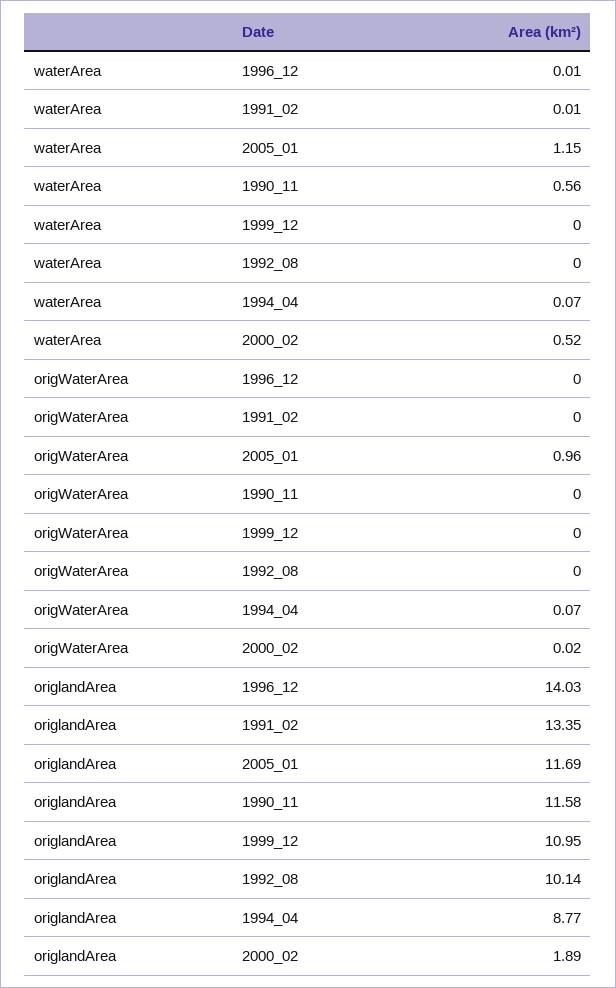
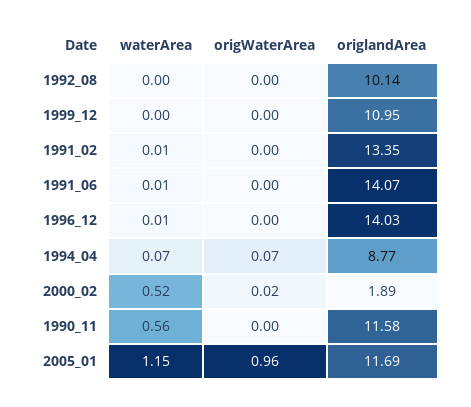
  {
    "waterArea": {
      "1996_12": 0.01,
      "1991_02": 0.01,
      "2005_01": 1.15,
      "1990_11": 0.56,
      "1999_12": 0,
      "1992_08": 0,
      "1994_04": 0.07,
-     "2000_02": 0.52
+     "2000_02": 0.52,
+     "1991_06": 0.01
    },
    "origWaterArea": {
      "1996_12": 0,
      "1991_02": 0,
      "2005_01": 0.96,
      "1990_11": 0,
      "1999_12": 0,
      "1992_08": 0,
      "1994_04": 0.07,
-     "2000_02": 0.02
+     "2000_02": 0.02,
+     "1991_06": 0
    },
    "origlandArea": {
      "1996_12": 14.03,
      "1991_02": 13.35,
      "2005_01": 11.69,
      "1990_11": 11.58,
      "1999_12": 10.95,
      "1992_08": 10.14,
      "1994_04": 8.77,
-     "2000_02": 1.89
+     "2000_02": 1.89,
+     "1991_06": 14.07
    }
  }

